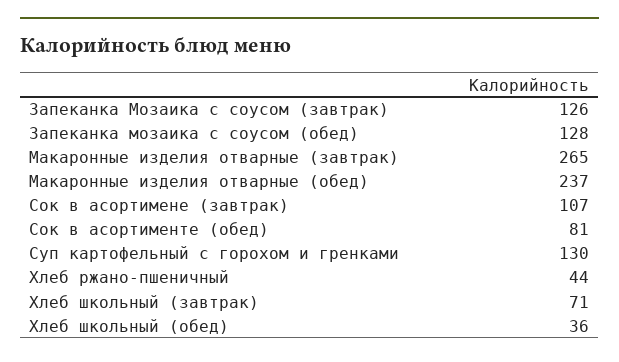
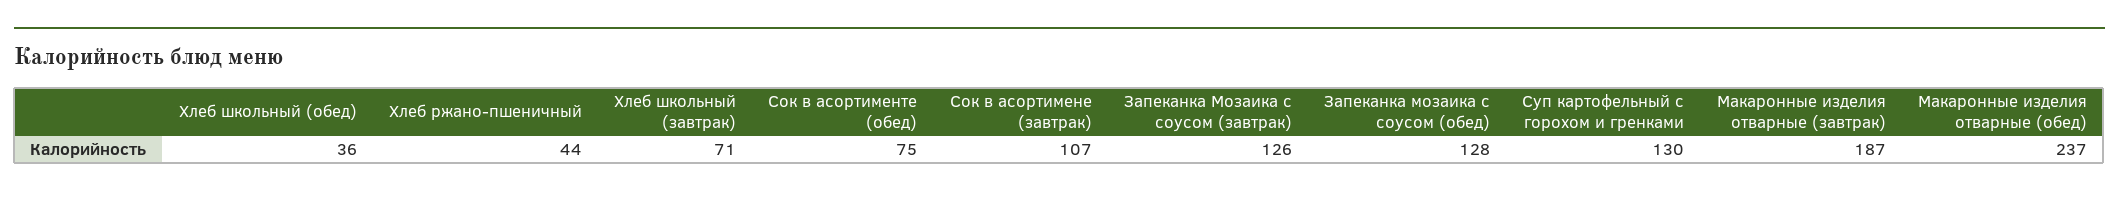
  {
    "Запеканка Мозаика с соусом (завтрак)": 126,
    "Запеканка мозаика с соусом (обед)": 128,
-   "Макаронные изделия отварные (завтрак)": 265,
+   "Макаронные изделия отварные (завтрак)": 187,
    "Макаронные изделия отварные (обед)": 237,
    "Сок в асортимене (завтрак)": 107,
-   "Сок в асортименте (обед)": 81,
+   "Сок в асортименте (обед)": 75,
    "Суп картофельный с горохом и гренками": 130,
    "Хлеб ржано-пшеничный": 44,
    "Хлеб школьный (завтрак)": 71,
    "Хлеб школьный (обед)": 36
  }

